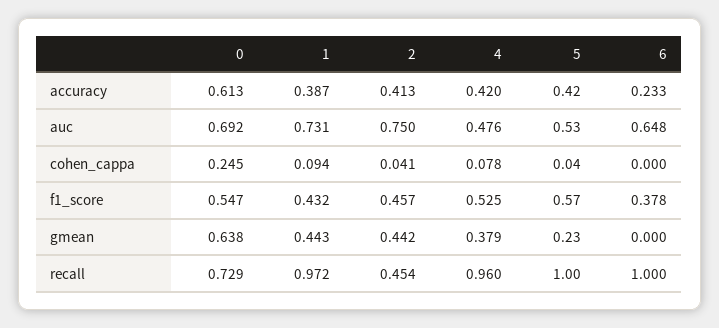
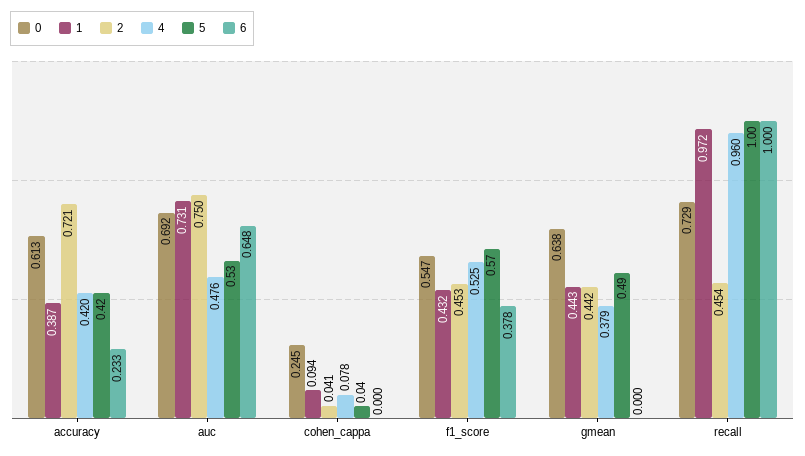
  {
    "0": {
      "accuracy": 0.613,
      "auc": 0.692,
      "cohen_cappa": 0.245,
      "f1_score": 0.547,
      "gmean": 0.638,
      "recall": 0.729
    },
    "1": {
      "accuracy": 0.387,
      "auc": 0.731,
      "cohen_cappa": 0.094,
      "f1_score": 0.432,
      "gmean": 0.443,
      "recall": 0.972
    },
    "2": {
-     "accuracy": 0.413,
+     "accuracy": 0.721,
      "auc": 0.75,
      "cohen_cappa": 0.041,
-     "f1_score": 0.457,
+     "f1_score": 0.453,
      "gmean": 0.442,
      "recall": 0.454
    },
    "4": {
      "accuracy": 0.42,
      "auc": 0.476,
      "cohen_cappa": 0.078,
      "f1_score": 0.525,
      "gmean": 0.379,
      "recall": 0.96
    },
    "5": {
      "accuracy": 0.42,
      "auc": 0.53,
      "cohen_cappa": 0.04,
      "f1_score": 0.57,
-     "gmean": 0.23,
+     "gmean": 0.49,
      "recall": 1
    },
    "6": {
      "accuracy": 0.233,
      "auc": 0.648,
      "cohen_cappa": 0,
      "f1_score": 0.378,
      "gmean": 0,
      "recall": 1
    }
  }

